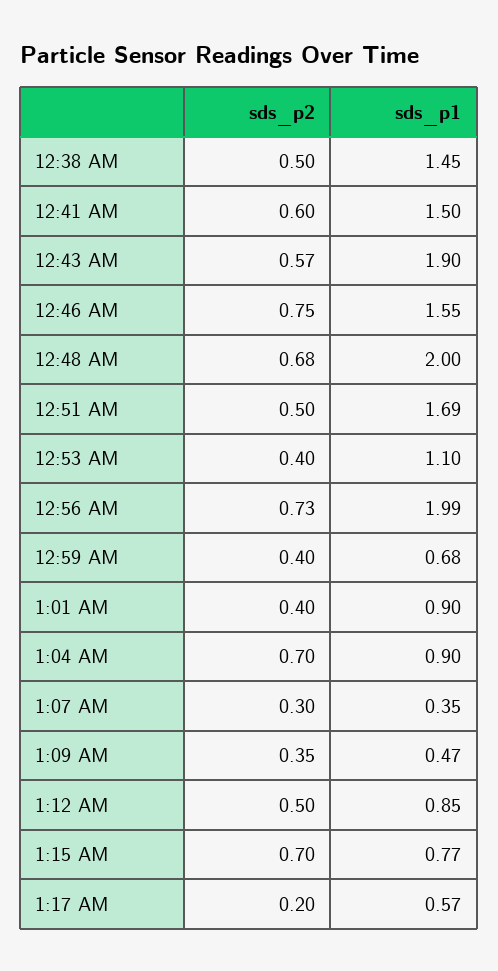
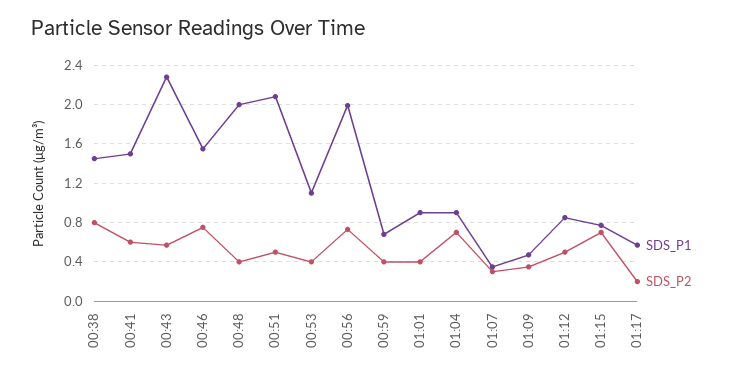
  {
    "sds_p2": {
-     "12:38 AM": 0.5,
+     "12:38 AM": 0.8,
      "12:41 AM": 0.6,
      "12:43 AM": 0.57,
      "12:46 AM": 0.75,
-     "12:48 AM": 0.68,
+     "12:48 AM": 0.4,
      "12:51 AM": 0.5,
      "12:53 AM": 0.4,
      "12:56 AM": 0.73,
      "12:59 AM": 0.4,
      "1:01 AM": 0.4,
      "1:04 AM": 0.7,
      "1:07 AM": 0.3,
      "1:09 AM": 0.35,
      "1:12 AM": 0.5,
      "1:15 AM": 0.7,
      "1:17 AM": 0.2
    },
    "sds_p1": {
      "12:38 AM": 1.45,
      "12:41 AM": 1.5,
-     "12:43 AM": 1.9,
+     "12:43 AM": 2.3,
      "12:46 AM": 1.55,
      "12:48 AM": 2,
-     "12:51 AM": 1.69,
+     "12:51 AM": 2.1,
      "12:53 AM": 1.1,
      "12:56 AM": 1.99,
      "12:59 AM": 0.68,
      "1:01 AM": 0.9,
      "1:04 AM": 0.9,
      "1:07 AM": 0.35,
      "1:09 AM": 0.47,
      "1:12 AM": 0.85,
      "1:15 AM": 0.77,
      "1:17 AM": 0.57
    }
  }

